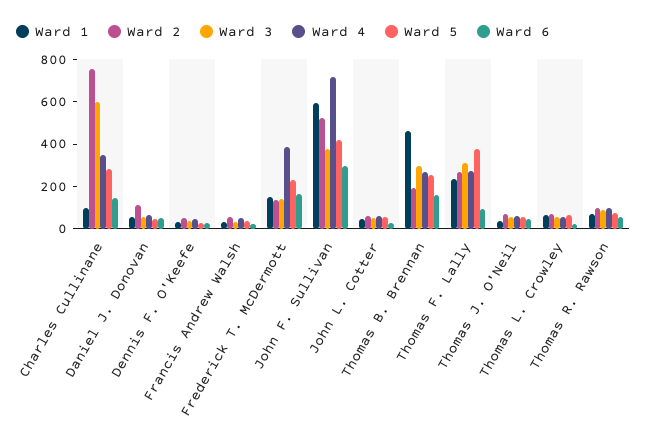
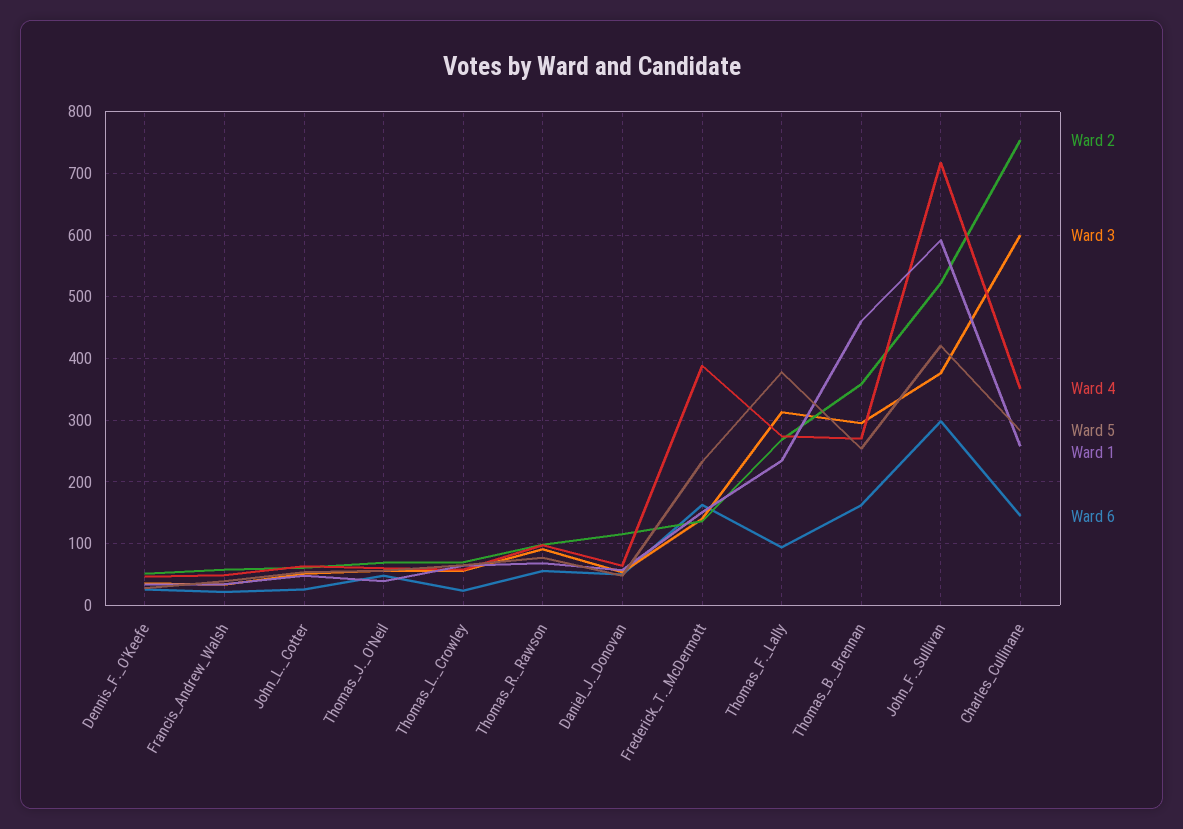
  {
    "Ward 1": {
-     "Charles Cullinane": 100,
+     "Charles Cullinane": 260,
      "Daniel J. Donovan": 60,
      "Dennis F. O'Keefe": 30,
      "Francis Andrew Walsh": 30,
      "Frederick T. McDermott": 150,
      "John F. Sullivan": 590,
      "John L. Cotter": 50,
      "Thomas B. Brennan": 460,
      "Thomas F. Lally": 230,
      "Thomas J. O'Neil": 40,
      "Thomas L. Crowley": 60,
      "Thomas R. Rawson": 70
    },
    "Ward 2": {
      "Charles Cullinane": 750,
      "Daniel J. Donovan": 120,
      "Dennis F. O'Keefe": 50,
      "Francis Andrew Walsh": 60,
      "Frederick T. McDermott": 140,
      "John F. Sullivan": 520,
      "John L. Cotter": 60,
-     "Thomas B. Brennan": 200,
+     "Thomas B. Brennan": 360,
      "Thomas F. Lally": 270,
      "Thomas J. O'Neil": 70,
      "Thomas L. Crowley": 70,
      "Thomas R. Rawson": 100
    },
    "Ward 3": {
      "Charles Cullinane": 600,
      "Daniel J. Donovan": 50,
      "Dennis F. O'Keefe": 40,
      "Francis Andrew Walsh": 30,
      "Frederick T. McDermott": 140,
      "John F. Sullivan": 380,
      "John L. Cotter": 50,
      "Thomas B. Brennan": 300,
      "Thomas F. Lally": 310,
      "Thomas J. O'Neil": 60,
      "Thomas L. Crowley": 60,
      "Thomas R. Rawson": 90
    },
    "Ward 4": {
      "Charles Cullinane": 350,
      "Daniel J. Donovan": 60,
      "Dennis F. O'Keefe": 50,
      "Francis Andrew Walsh": 50,
      "Frederick T. McDermott": 390,
      "John F. Sullivan": 720,
      "John L. Cotter": 60,
      "Thomas B. Brennan": 270,
      "Thomas F. Lally": 270,
      "Thomas J. O'Neil": 60,
      "Thomas L. Crowley": 60,
      "Thomas R. Rawson": 100
    },
    "Ward 5": {
      "Charles Cullinane": 280,
      "Daniel J. Donovan": 50,
      "Dennis F. O'Keefe": 30,
      "Francis Andrew Walsh": 40,
      "Frederick T. McDermott": 230,
      "John F. Sullivan": 420,
      "John L. Cotter": 50,
      "Thomas B. Brennan": 250,
      "Thomas F. Lally": 380,
      "Thomas J. O'Neil": 60,
      "Thomas L. Crowley": 70,
      "Thomas R. Rawson": 80
    },
    "Ward 6": {
      "Charles Cullinane": 150,
      "Daniel J. Donovan": 50,
      "Dennis F. O'Keefe": 30,
      "Francis Andrew Walsh": 20,
      "Frederick T. McDermott": 160,
      "John F. Sullivan": 300,
      "John L. Cotter": 30,
      "Thomas B. Brennan": 160,
      "Thomas F. Lally": 90,
      "Thomas J. O'Neil": 50,
      "Thomas L. Crowley": 20,
      "Thomas R. Rawson": 60
    }
  }

